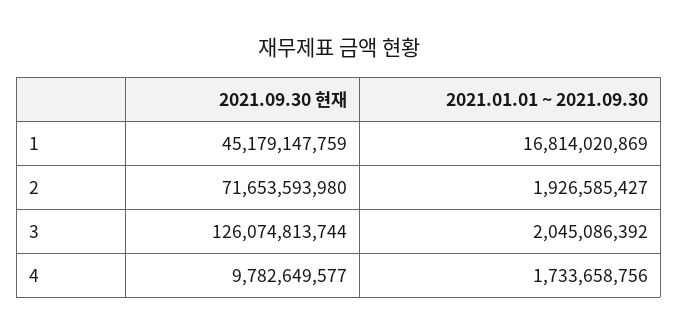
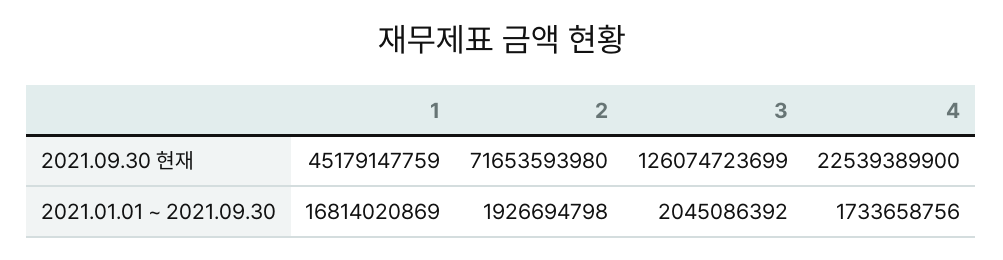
  {
    "2021.09.30 현재": {
      "1": 45179147759,
      "2": 71653593980,
-     "3": 126074813744,
+     "3": 126074723699,
-     "4": 9782649577
+     "4": 22539389900
    },
    "2021.01.01 ~ 2021.09.30": {
      "1": 16814020869,
-     "2": 1926585427,
+     "2": 1926694798,
      "3": 2045086392,
      "4": 1733658756
    }
  }

